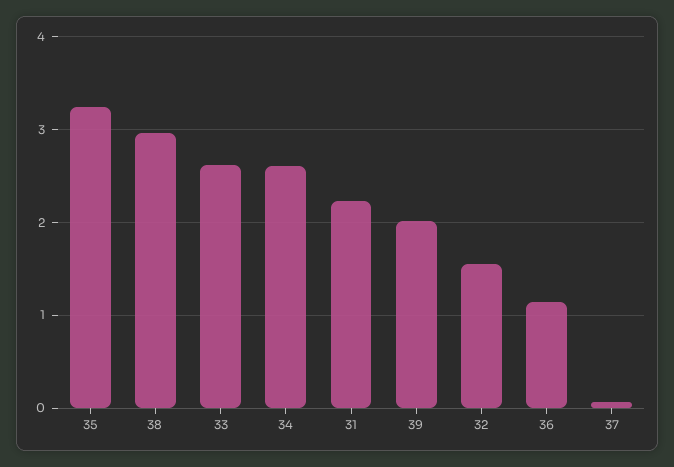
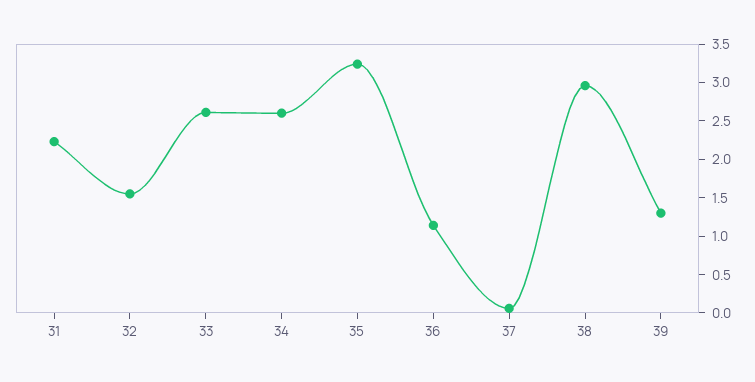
  {
    "35": 3.2,
    "38": 3,
    "33": 2.6,
    "34": 2.6,
    "31": 2.2,
-   "39": 2,
+   "39": 1.25,
    "32": 1.6,
    "36": 1.1,
    "37": 0.1
  }

